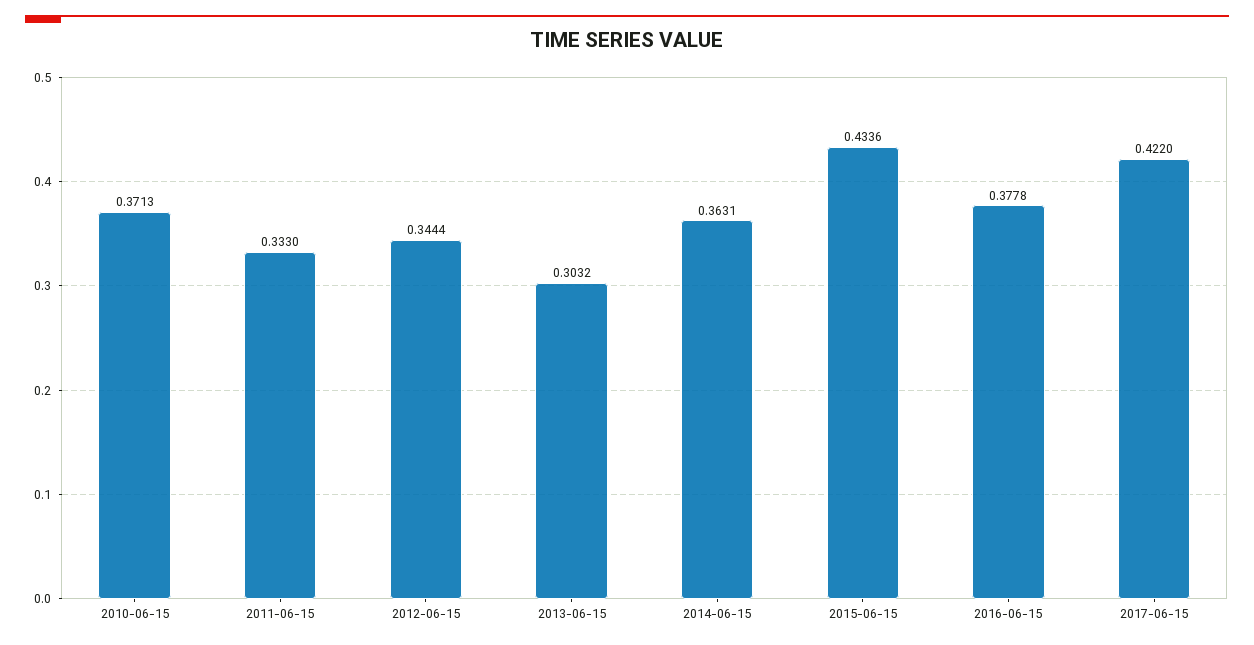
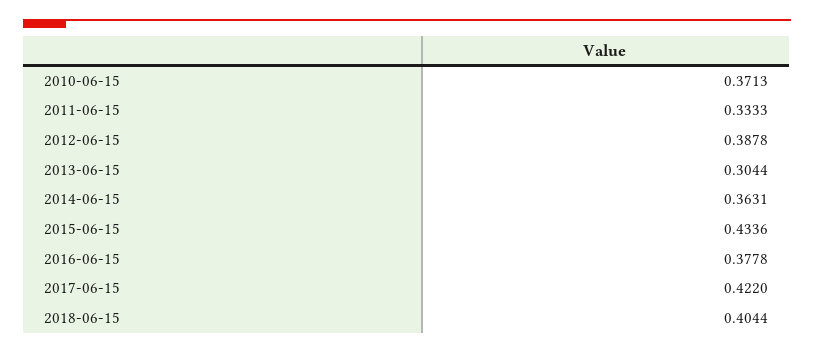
  {
    "2010-06-15": 0.3713,
-   "2011-06-15": 0.333,
+   "2011-06-15": 0.3333,
-   "2012-06-15": 0.3444,
+   "2012-06-15": 0.3878,
-   "2013-06-15": 0.3032,
+   "2013-06-15": 0.3044,
    "2014-06-15": 0.3631,
    "2015-06-15": 0.4336,
    "2016-06-15": 0.3778,
-   "2017-06-15": 0.422
+   "2017-06-15": 0.422,
+   "2018-06-15": 0.4044
  }

